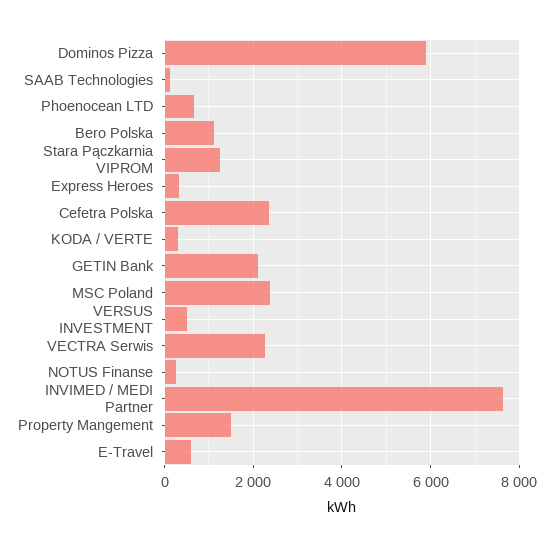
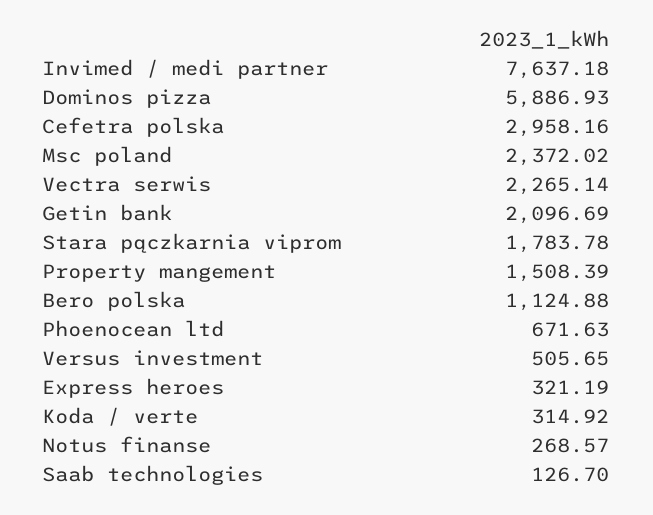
  {
    "Dominos Pizza": 5886.93,
    "SAAB Technologies": 126.7,
    "Phoenocean LTD": 671.63,
    "Bero Polska": 1124.88,
-   "Stara Pączkarnia VIPROM": 1200,
+   "Stara Pączkarnia VIPROM": 1783.78,
    "Express Heroes": 321.19,
-   "Cefetra Polska": 2400,
+   "Cefetra Polska": 2958.16,
    "KODA / VERTE": 314.92,
    "GETIN Bank": 2096.69,
    "MSC Poland": 2372.02,
    "VERSUS INVESTMENT": 505.65,
    "VECTRA Serwis": 2265.14,
    "NOTUS Finanse": 268.57,
    "INVIMED / MEDI Partner": 7637.18,
-   "Property Mangement": 1508.39,
+   "Property Mangement": 1508.39
-   "E-Travel": 600
  }

